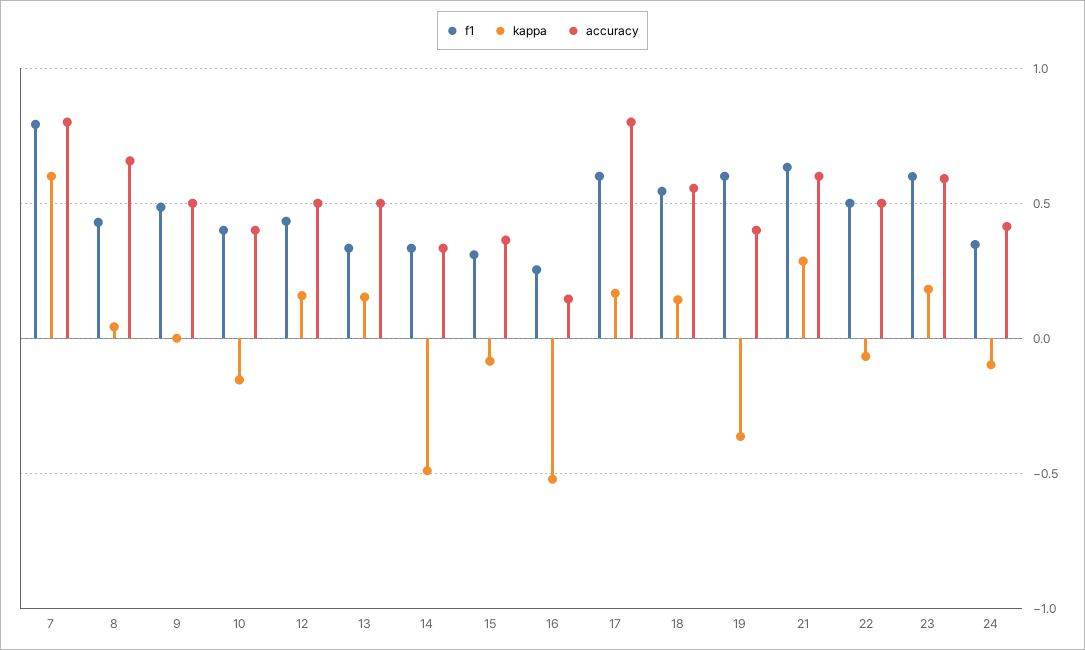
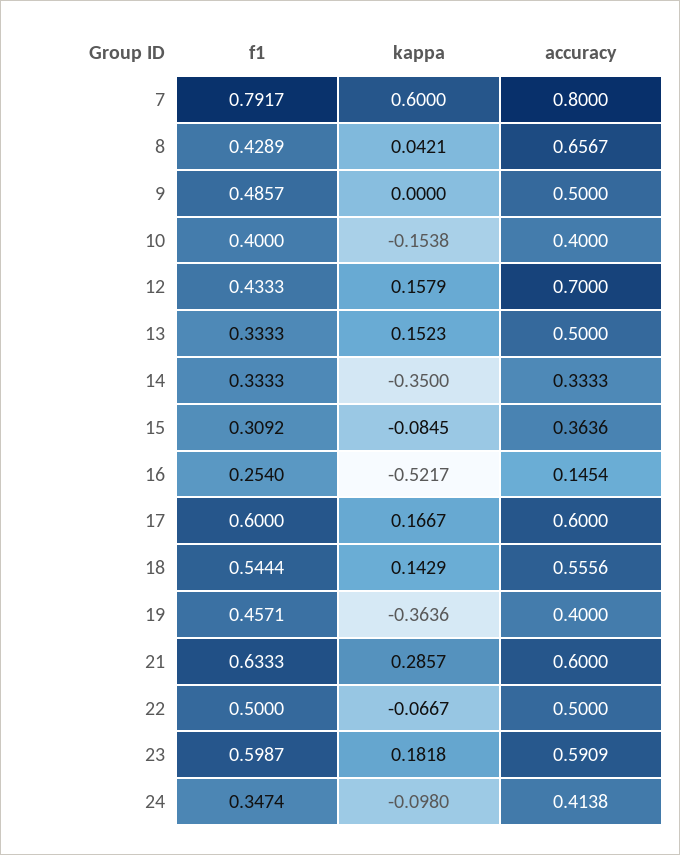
  {
    "f1": {
      "7": 0.7917,
      "8": 0.4289,
      "9": 0.4857,
      "10": 0.4,
      "12": 0.4333,
      "13": 0.3333,
      "14": 0.3333,
      "15": 0.3092,
      "16": 0.254,
      "17": 0.6,
      "18": 0.5444,
-     "19": 0.6,
+     "19": 0.4571,
      "21": 0.6333,
      "22": 0.5,
      "23": 0.5987,
      "24": 0.3474
    },
    "kappa": {
      "7": 0.6,
      "8": 0.0421,
      "9": 0,
      "10": -0.1538,
      "12": 0.1579,
      "13": 0.1523,
-     "14": -0.5,
+     "14": -0.35,
      "15": -0.0845,
      "16": -0.5217,
      "17": 0.1667,
      "18": 0.1429,
      "19": -0.3636,
      "21": 0.2857,
      "22": -0.0667,
      "23": 0.1818,
      "24": -0.098
    },
    "accuracy": {
      "7": 0.8,
      "8": 0.6567,
      "9": 0.5,
      "10": 0.4,
-     "12": 0.5,
+     "12": 0.7,
      "13": 0.5,
      "14": 0.3333,
      "15": 0.3636,
      "16": 0.1454,
-     "17": 0.8,
+     "17": 0.6,
      "18": 0.5556,
      "19": 0.4,
      "21": 0.6,
      "22": 0.5,
      "23": 0.5909,
      "24": 0.4138
    }
  }

